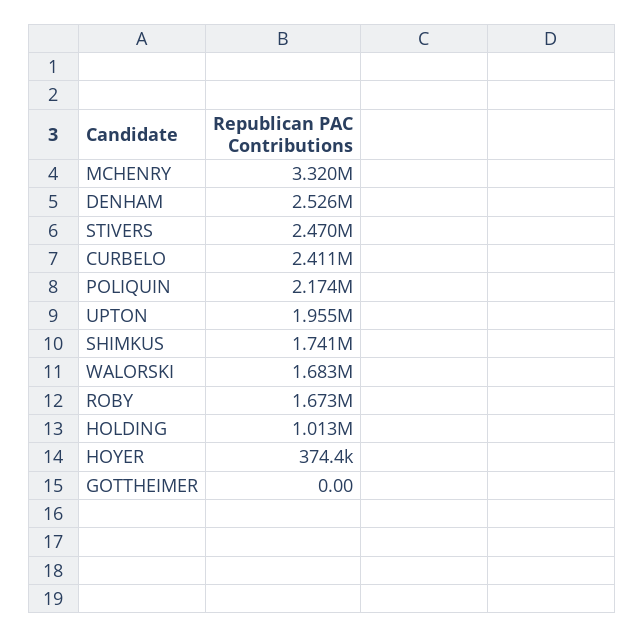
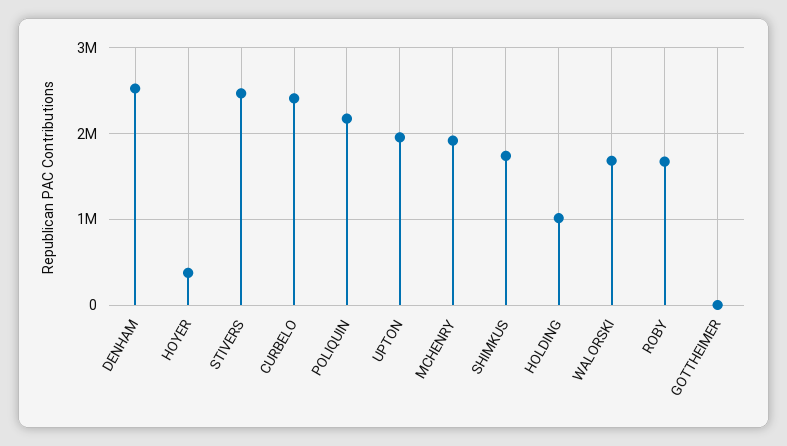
  {
-   "MCHENRY": 3320000,
+   "MCHENRY": 1900000,
    "DENHAM": 2526000,
    "STIVERS": 2470000,
    "CURBELO": 2411000,
    "POLIQUIN": 2174000,
    "UPTON": 1955000,
    "SHIMKUS": 1741000,
    "WALORSKI": 1683000,
    "ROBY": 1673000,
    "HOLDING": 1013000,
    "HOYER": 374400,
    "GOTTHEIMER": 0
  }

